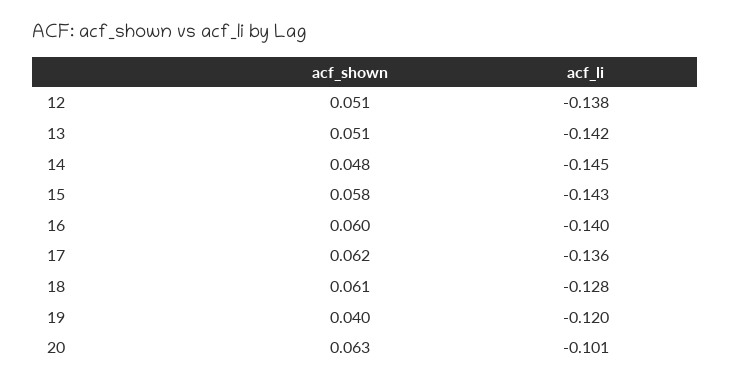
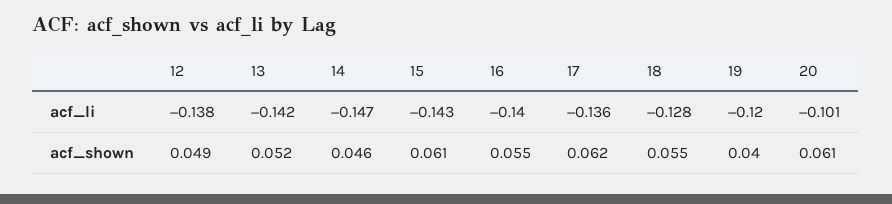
  {
    "acf_shown": {
-     "12": 0.051,
+     "12": 0.049,
-     "13": 0.051,
+     "13": 0.052,
-     "14": 0.048,
+     "14": 0.046,
-     "15": 0.058,
+     "15": 0.061,
-     "16": 0.06,
+     "16": 0.055,
      "17": 0.062,
-     "18": 0.061,
+     "18": 0.055,
      "19": 0.04,
-     "20": 0.063
+     "20": 0.061
    },
    "acf_li": {
      "12": -0.138,
      "13": -0.142,
-     "14": -0.145,
+     "14": -0.147,
      "15": -0.143,
      "16": -0.14,
      "17": -0.136,
      "18": -0.128,
      "19": -0.12,
      "20": -0.101
    }
  }

